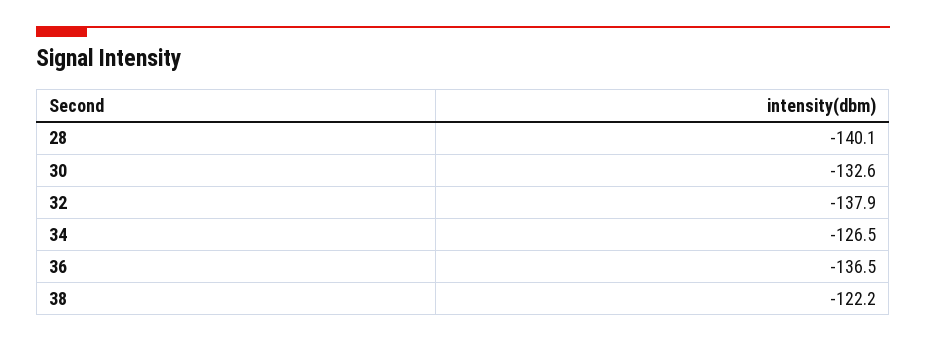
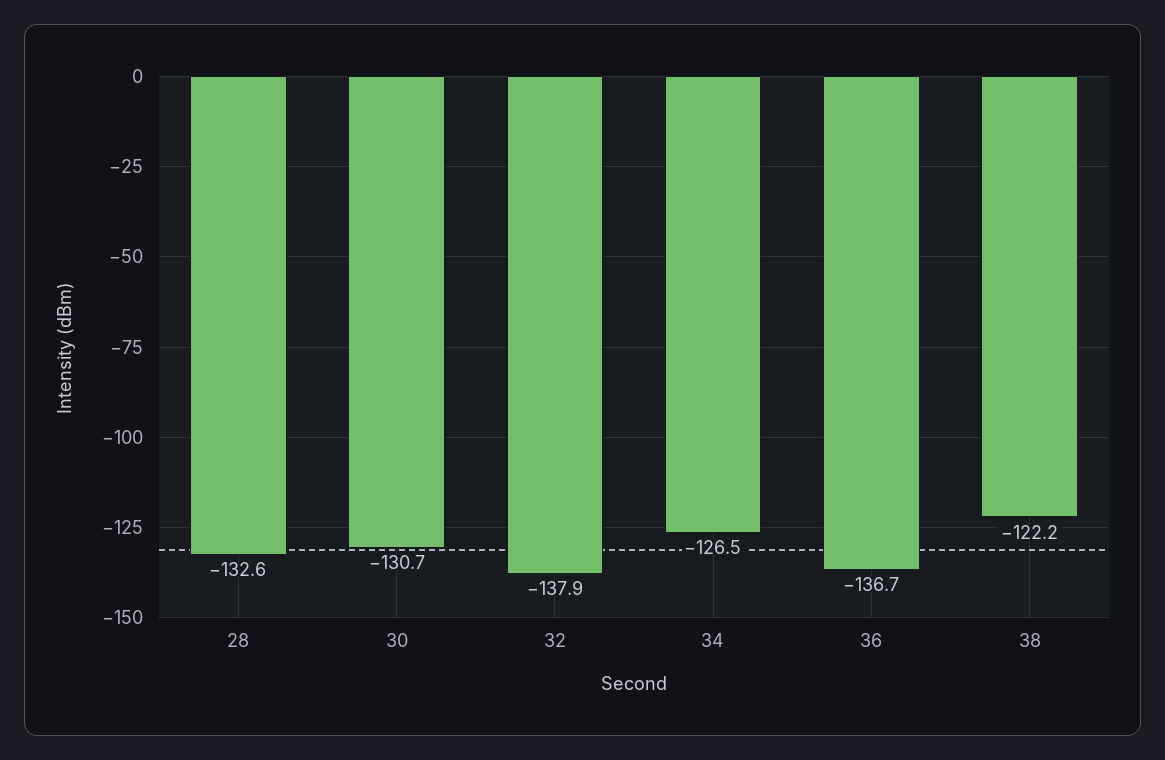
  {
-   "28": -140.1,
+   "28": -132.6,
-   "30": -132.6,
+   "30": -130.7,
    "32": -137.9,
    "34": -126.5,
-   "36": -136.5,
+   "36": -136.7,
    "38": -122.2
  }

